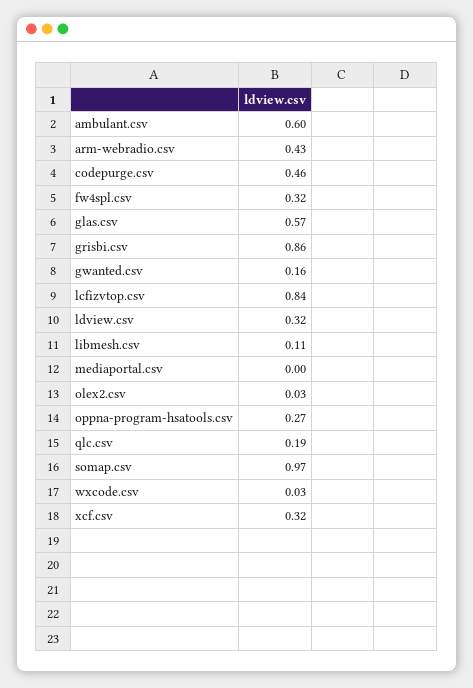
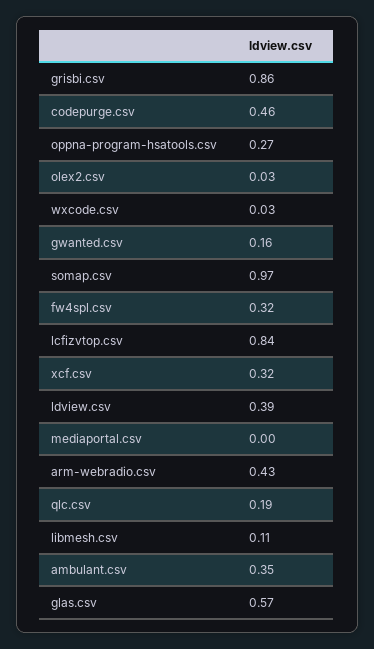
  {
-   "ambulant.csv": 0.6,
+   "ambulant.csv": 0.35,
    "arm-webradio.csv": 0.43,
    "codepurge.csv": 0.46,
    "fw4spl.csv": 0.32,
    "glas.csv": 0.57,
    "grisbi.csv": 0.86,
    "gwanted.csv": 0.16,
    "lcfizvtop.csv": 0.84,
-   "ldview.csv": 0.32,
+   "ldview.csv": 0.39,
    "libmesh.csv": 0.11,
    "mediaportal.csv": 0,
    "olex2.csv": 0.03,
    "oppna-program-hsatools.csv": 0.27,
    "qlc.csv": 0.19,
    "somap.csv": 0.97,
    "wxcode.csv": 0.03,
    "xcf.csv": 0.32
  }

